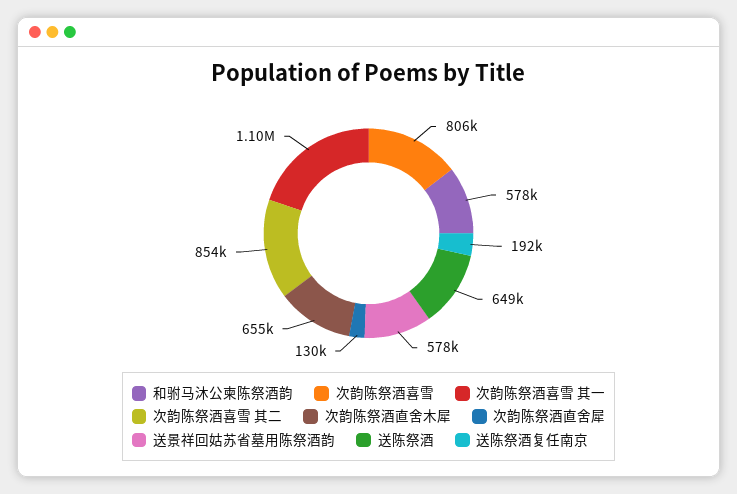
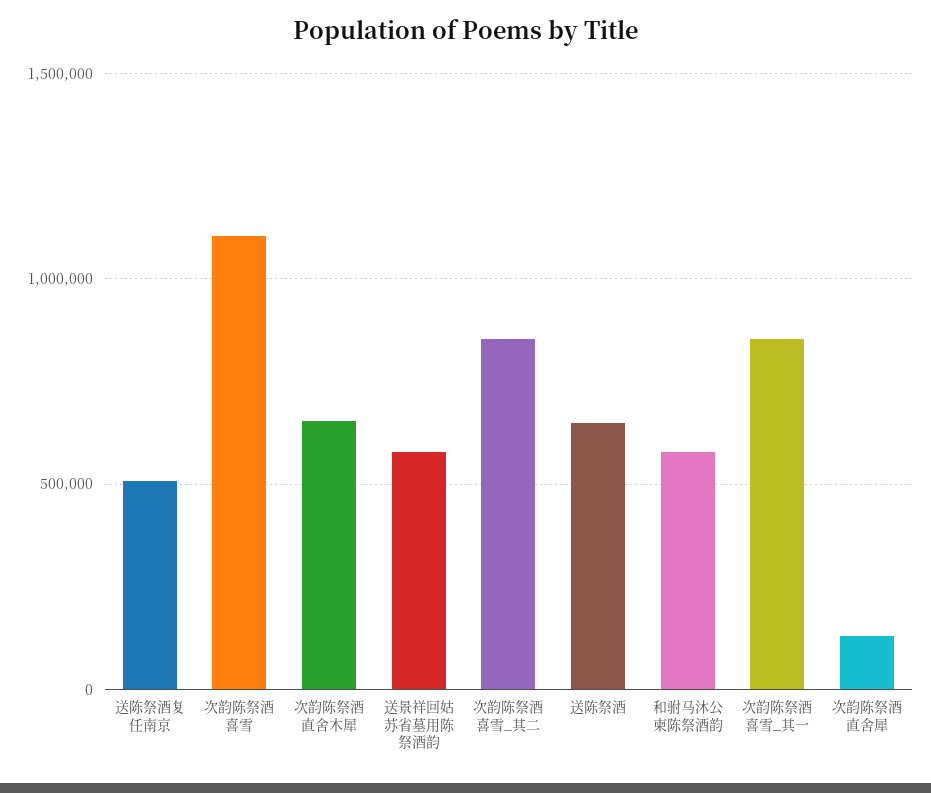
  {
    "和驸马沐公柬陈祭酒韵": 578000,
-   "次韵陈祭酒喜雪": 806000,
+   "次韵陈祭酒喜雪": 1100000,
-   "次韵陈祭酒喜雪 其一": 1100000,
+   "次韵陈祭酒喜雪 其一": 850000,
    "次韵陈祭酒喜雪 其二": 854000,
    "次韵陈祭酒直舍木犀": 655000,
    "次韵陈祭酒直舍犀": 130000,
    "送景祥回姑苏省墓用陈祭酒韵": 578000,
    "送陈祭酒": 649000,
-   "送陈祭酒复任南京": 192000
+   "送陈祭酒复任南京": 500000
  }

